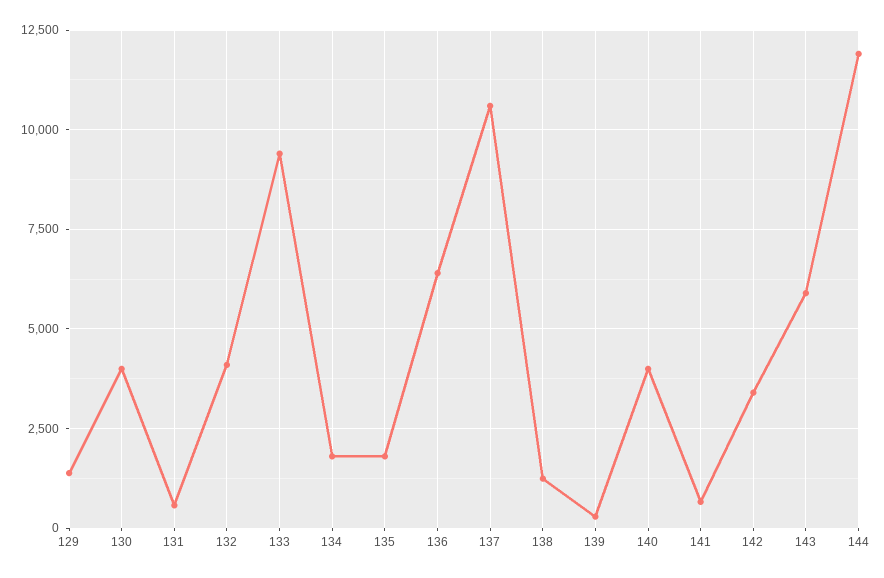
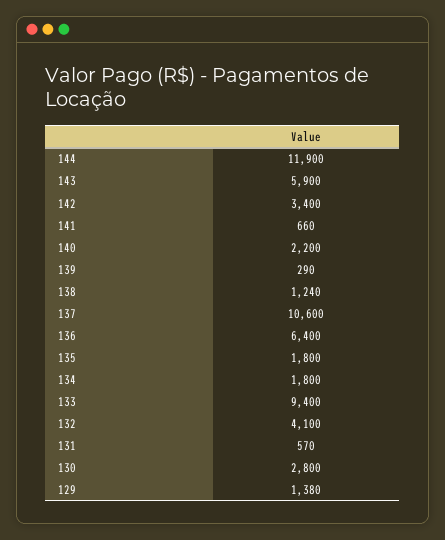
  {
    "129": 1380,
-   "130": 4000,
+   "130": 2800,
    "131": 570,
    "132": 4100,
    "133": 9400,
    "134": 1800,
    "135": 1800,
    "136": 6400,
    "137": 10600,
    "138": 1240,
    "139": 290,
-   "140": 4000,
+   "140": 2200,
    "141": 660,
    "142": 3400,
    "143": 5900,
    "144": 11900
  }

